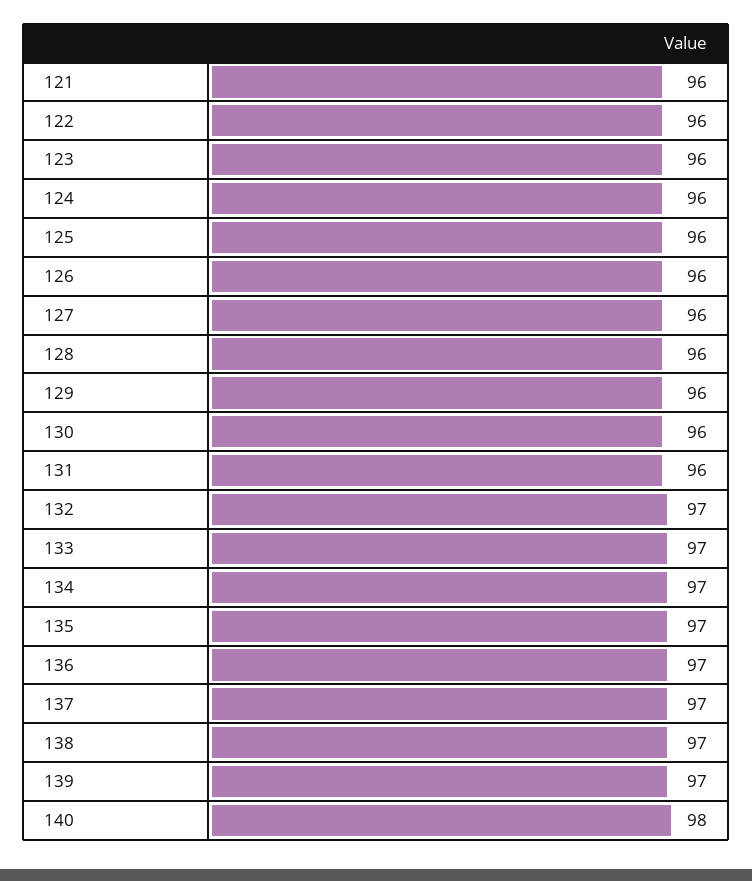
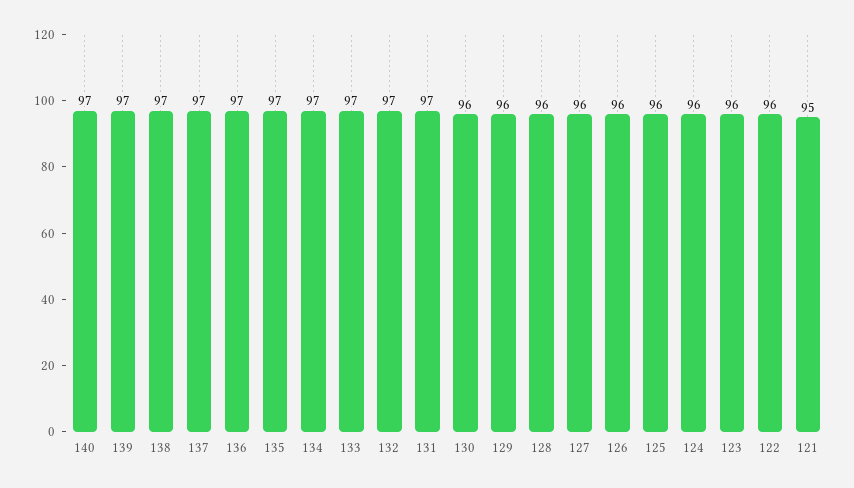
  {
-   "121": 96,
+   "121": 95,
    "122": 96,
    "123": 96,
    "124": 96,
    "125": 96,
    "126": 96,
    "127": 96,
    "128": 96,
    "129": 96,
    "130": 96,
-   "131": 96,
+   "131": 97,
    "132": 97,
    "133": 97,
    "134": 97,
    "135": 97,
    "136": 97,
    "137": 97,
    "138": 97,
    "139": 97,
-   "140": 98
+   "140": 97
  }

